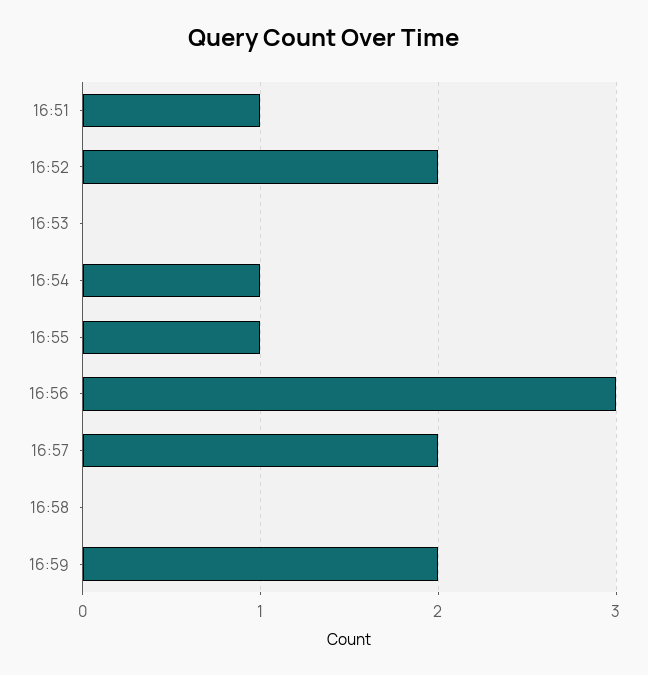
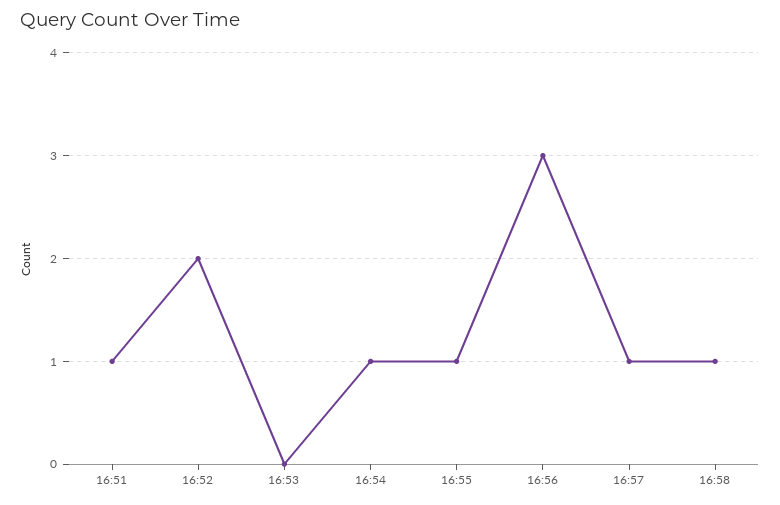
  {
    "16:51": 1,
    "16:52": 2,
    "16:53": 0,
    "16:54": 1,
    "16:55": 1,
    "16:56": 3,
-   "16:57": 2,
+   "16:57": 1,
-   "16:58": 0,
+   "16:58": 1
-   "16:59": 2
  }

